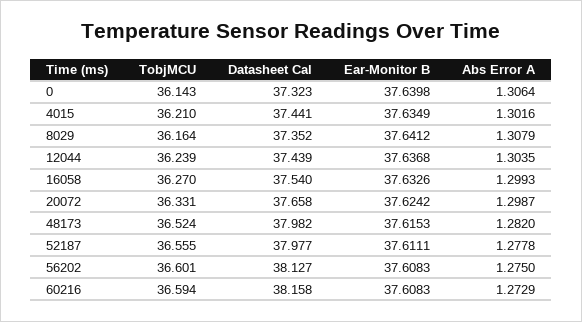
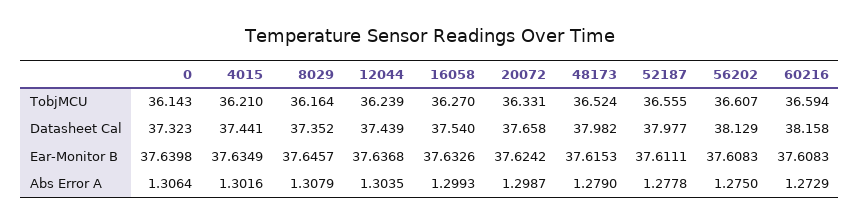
  {
    "TobjMCU": {
      "0": 36.143,
      "4015": 36.21,
      "8029": 36.164,
      "12044": 36.239,
      "16058": 36.27,
      "20072": 36.331,
      "48173": 36.524,
      "52187": 36.555,
-     "56202": 36.601,
+     "56202": 36.607,
      "60216": 36.594
    },
    "Datasheet Cal": {
      "0": 37.323,
      "4015": 37.441,
      "8029": 37.352,
      "12044": 37.439,
      "16058": 37.54,
      "20072": 37.658,
      "48173": 37.982,
      "52187": 37.977,
-     "56202": 38.127,
+     "56202": 38.129,
      "60216": 38.158
    },
    "Ear-Monitor B": {
      "0": 37.6398,
      "4015": 37.6349,
-     "8029": 37.6412,
+     "8029": 37.6457,
      "12044": 37.6368,
      "16058": 37.6326,
      "20072": 37.6242,
      "48173": 37.6153,
      "52187": 37.6111,
      "56202": 37.6083,
      "60216": 37.6083
    },
    "Abs Error A": {
      "0": 1.3064,
      "4015": 1.3016,
      "8029": 1.3079,
      "12044": 1.3035,
      "16058": 1.2993,
      "20072": 1.2987,
-     "48173": 1.282,
+     "48173": 1.279,
      "52187": 1.2778,
      "56202": 1.275,
      "60216": 1.2729
    }
  }

